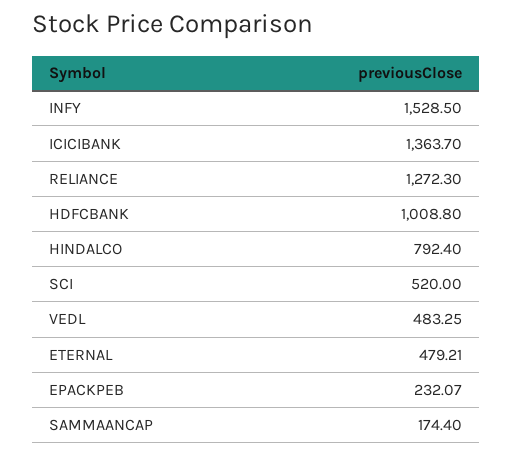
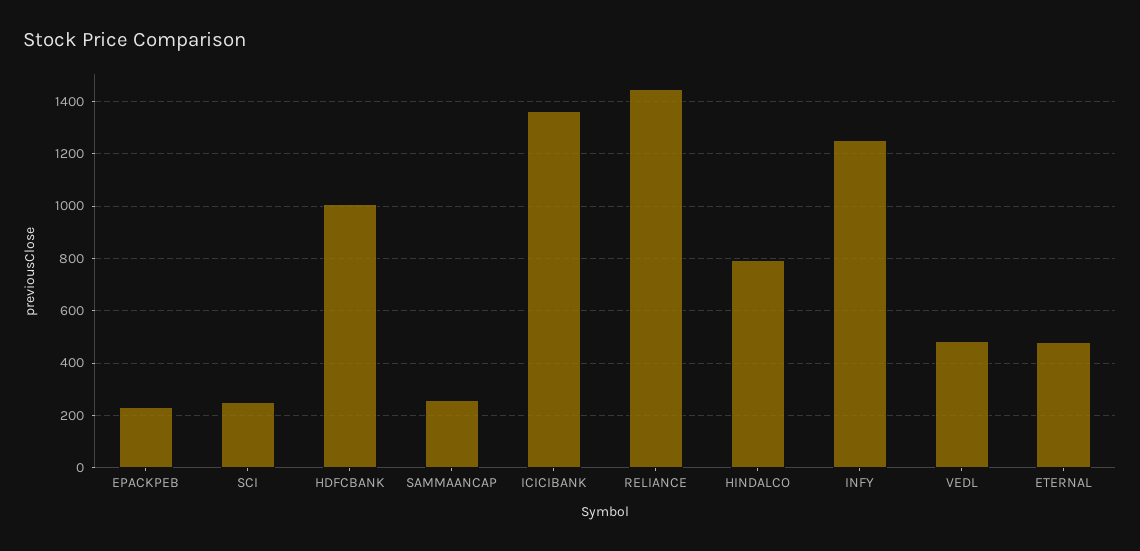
  {
-   "INFY": 1528.5,
+   "INFY": 1250,
    "ICICIBANK": 1363.7,
-   "RELIANCE": 1272.3,
+   "RELIANCE": 1450,
    "HDFCBANK": 1008.8,
    "HINDALCO": 792.4,
-   "SCI": 520,
+   "SCI": 250,
    "VEDL": 483.25,
    "ETERNAL": 479.21,
    "EPACKPEB": 232.07,
-   "SAMMAANCAP": 174.4
+   "SAMMAANCAP": 250
  }

